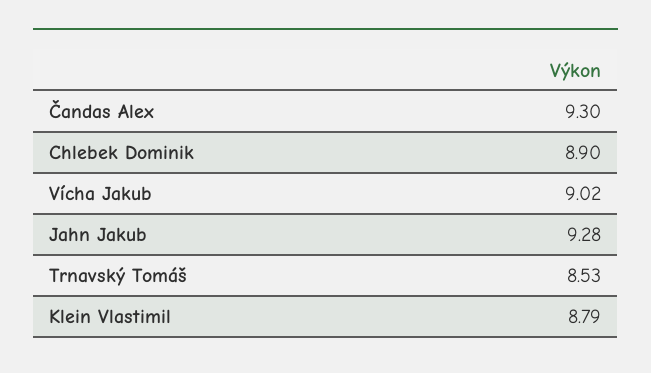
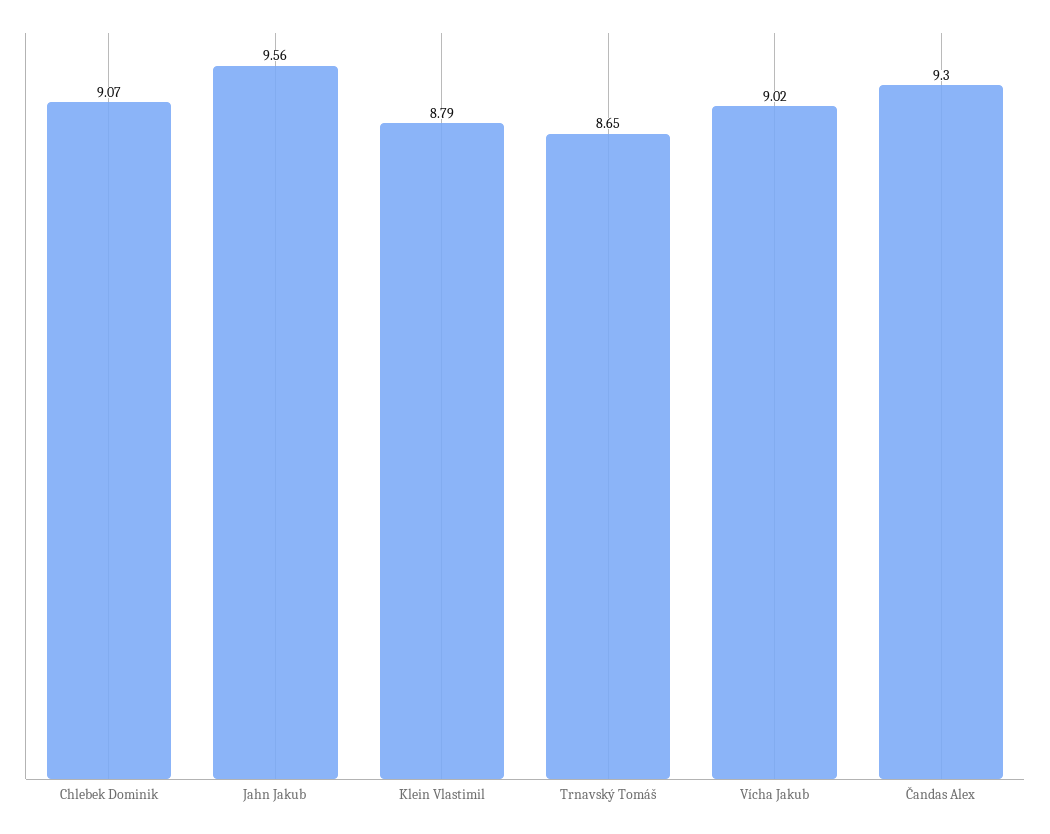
  {
    "Čandas Alex": 9.3,
-   "Chlebek Dominik": 8.9,
+   "Chlebek Dominik": 9.07,
    "Vícha Jakub": 9.02,
-   "Jahn Jakub": 9.28,
+   "Jahn Jakub": 9.56,
-   "Trnavský Tomáš": 8.53,
+   "Trnavský Tomáš": 8.65,
    "Klein Vlastimil": 8.79
  }

